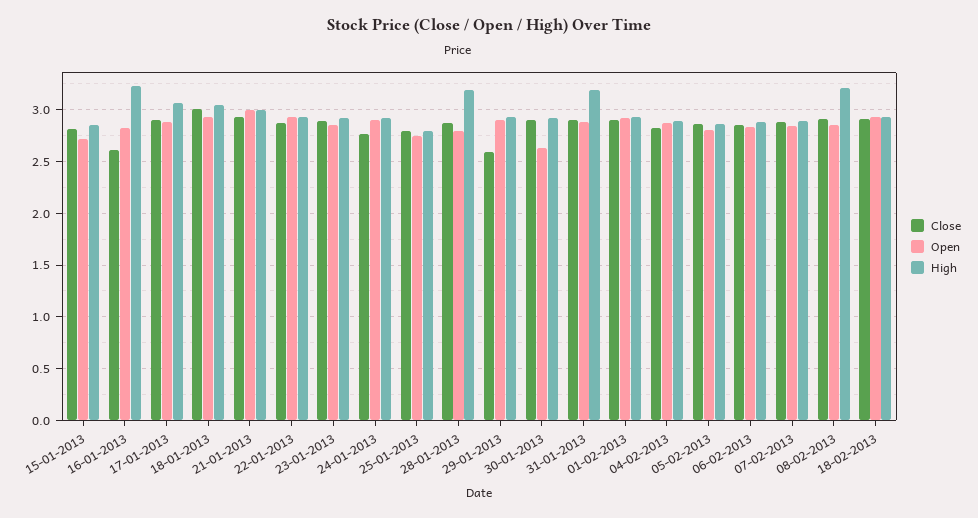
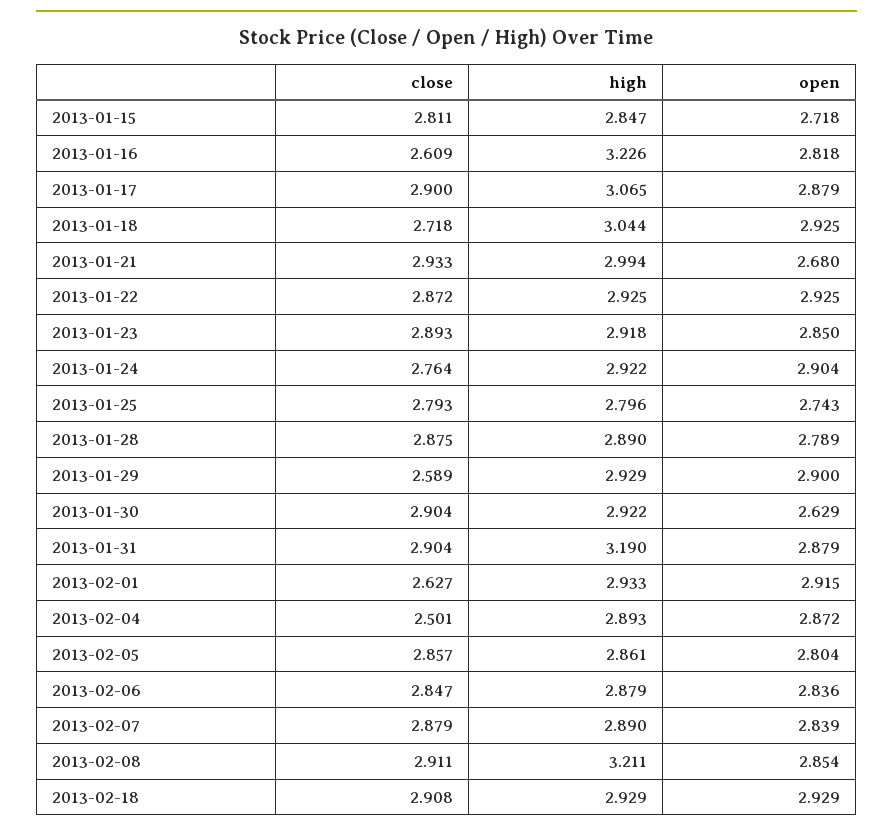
  {
    "Close": {
      "15-01-2013": 2.811,
      "16-01-2013": 2.609,
      "17-01-2013": 2.9,
-     "18-01-2013": 3,
+     "18-01-2013": 2.718,
      "21-01-2013": 2.933,
      "22-01-2013": 2.872,
      "23-01-2013": 2.893,
      "24-01-2013": 2.764,
      "25-01-2013": 2.793,
      "28-01-2013": 2.875,
      "29-01-2013": 2.589,
      "30-01-2013": 2.904,
      "31-01-2013": 2.904,
-     "01-02-2013": 2.9,
+     "01-02-2013": 2.627,
-     "04-02-2013": 2.8,
+     "04-02-2013": 2.501,
      "05-02-2013": 2.857,
      "06-02-2013": 2.847,
      "07-02-2013": 2.879,
      "08-02-2013": 2.911,
      "18-02-2013": 2.908
    },
    "Open": {
      "15-01-2013": 2.718,
      "16-01-2013": 2.818,
      "17-01-2013": 2.879,
      "18-01-2013": 2.925,
-     "21-01-2013": 3,
+     "21-01-2013": 2.68,
      "22-01-2013": 2.925,
      "23-01-2013": 2.85,
      "24-01-2013": 2.904,
      "25-01-2013": 2.743,
      "28-01-2013": 2.789,
      "29-01-2013": 2.9,
      "30-01-2013": 2.629,
      "31-01-2013": 2.879,
      "01-02-2013": 2.915,
      "04-02-2013": 2.872,
      "05-02-2013": 2.804,
      "06-02-2013": 2.836,
      "07-02-2013": 2.839,
      "08-02-2013": 2.854,
      "18-02-2013": 2.929
    },
    "High": {
      "15-01-2013": 2.847,
      "16-01-2013": 3.226,
      "17-01-2013": 3.065,
      "18-01-2013": 3.044,
      "21-01-2013": 2.994,
      "22-01-2013": 2.925,
      "23-01-2013": 2.918,
      "24-01-2013": 2.922,
      "25-01-2013": 2.796,
-     "28-01-2013": 3.2,
+     "28-01-2013": 2.89,
      "29-01-2013": 2.929,
      "30-01-2013": 2.922,
      "31-01-2013": 3.19,
      "01-02-2013": 2.933,
      "04-02-2013": 2.893,
      "05-02-2013": 2.861,
      "06-02-2013": 2.879,
      "07-02-2013": 2.89,
      "08-02-2013": 3.211,
      "18-02-2013": 2.929
    }
  }

